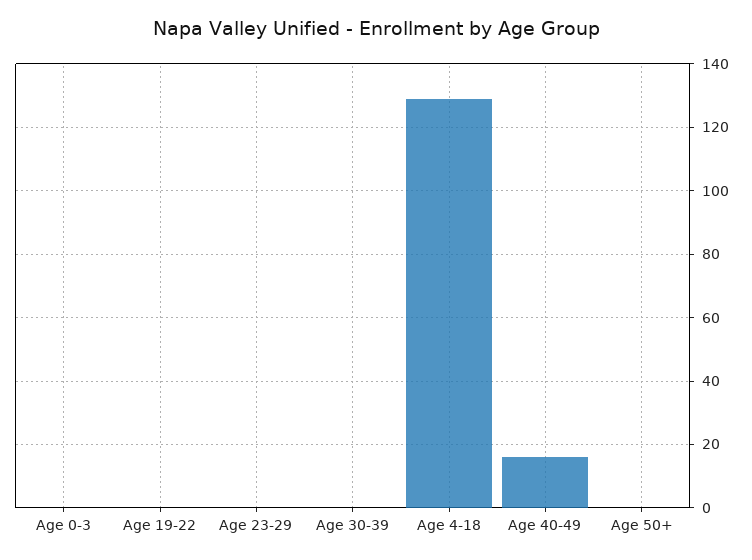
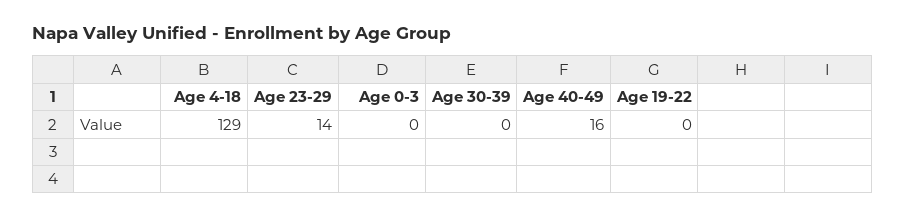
  {
    "Age 0-3": 0,
    "Age 19-22": 0,
-   "Age 23-29": 0,
+   "Age 23-29": 14,
    "Age 30-39": 0,
    "Age 4-18": 129,
-   "Age 40-49": 16,
+   "Age 40-49": 16
-   "Age 50+": 0
  }

